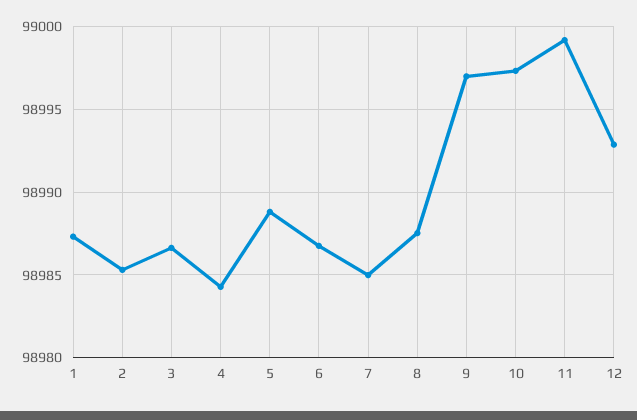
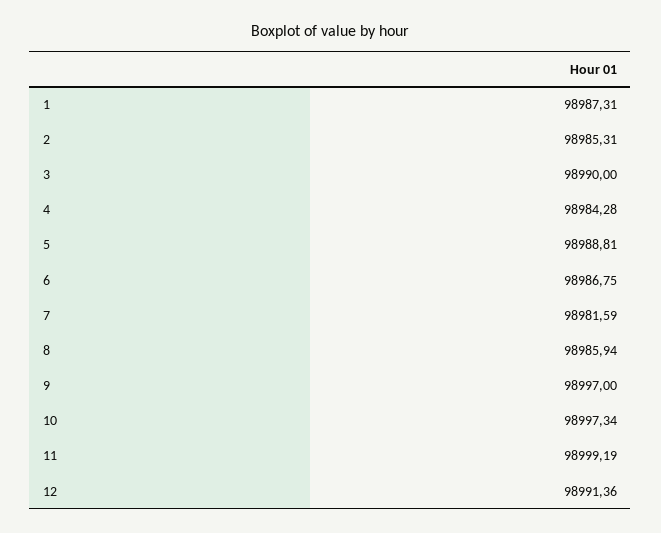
  {
    "1": 98987.31,
    "2": 98985.31,
-   "3": 98986.5,
+   "3": 98990,
    "4": 98984.28,
    "5": 98988.81,
    "6": 98986.75,
-   "7": 98985,
+   "7": 98981.59,
-   "8": 98987.5,
+   "8": 98985.94,
    "9": 98997,
    "10": 98997.34,
    "11": 98999.19,
-   "12": 98993
+   "12": 98991.36
  }

